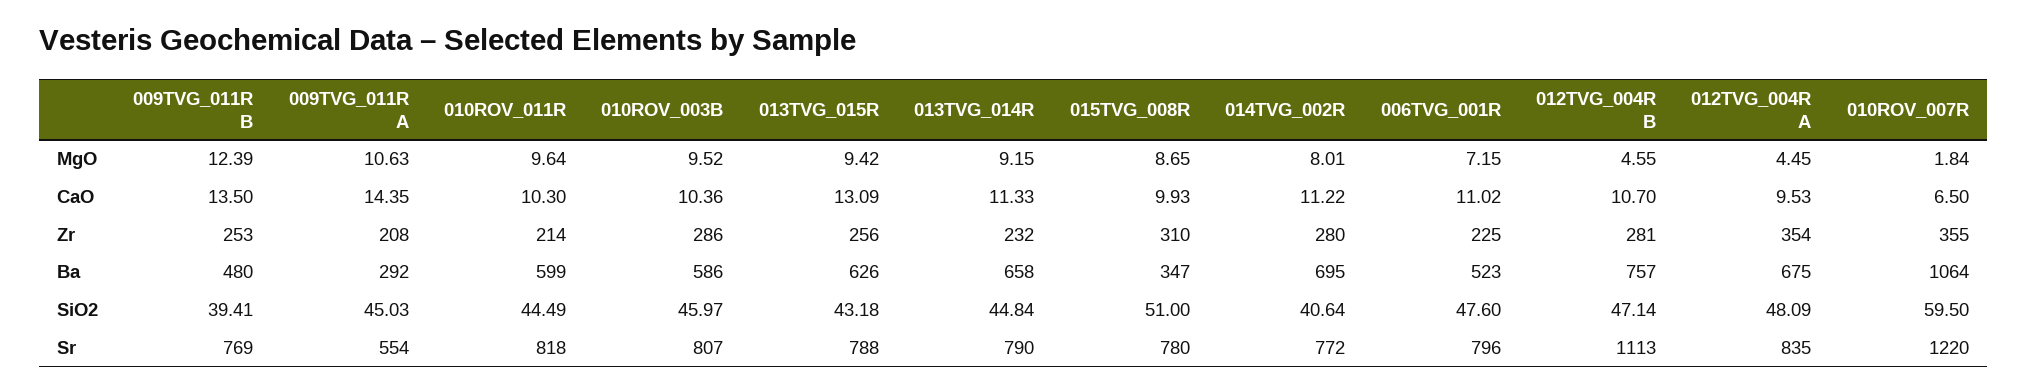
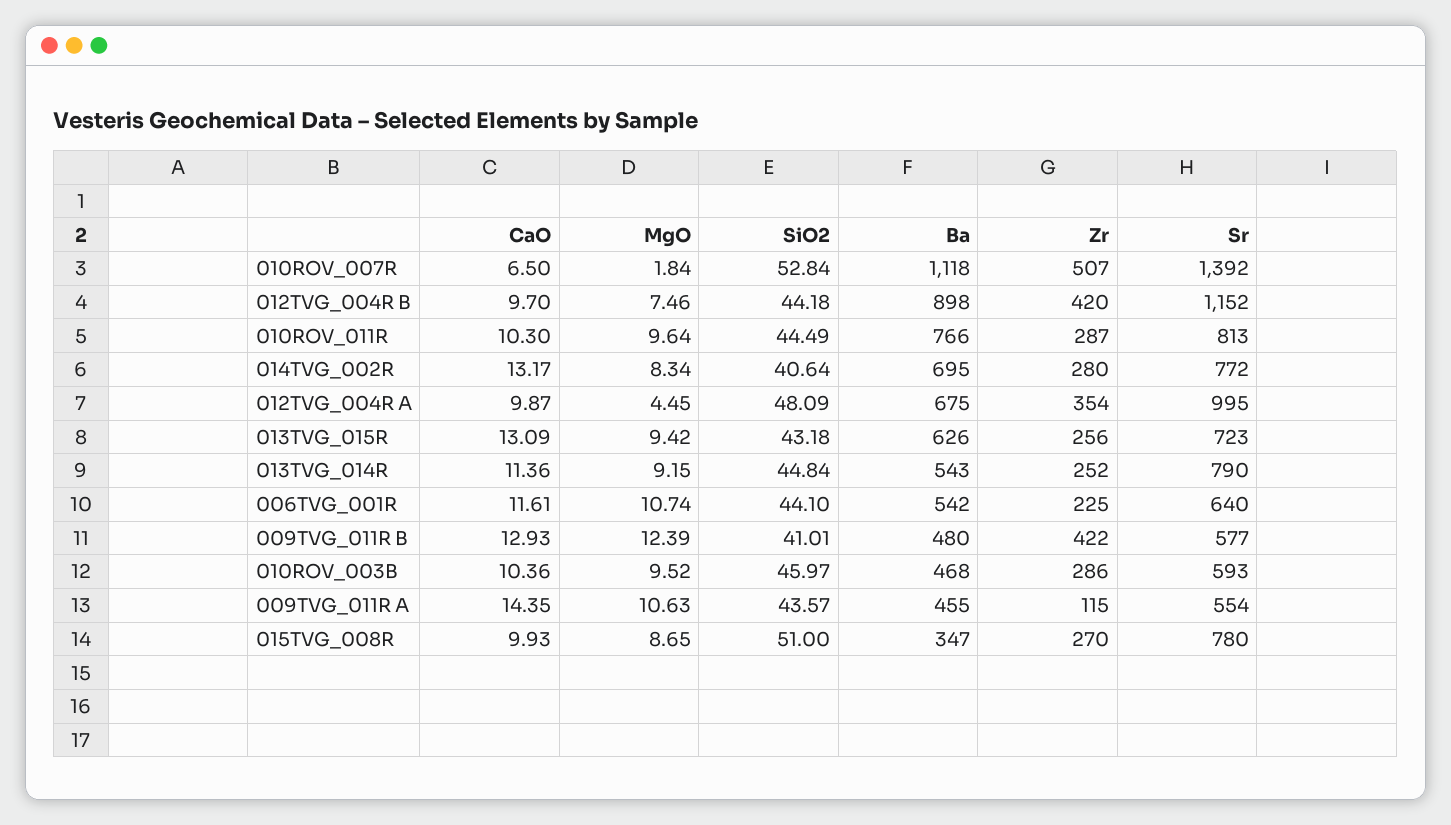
  {
    "009TVG_011R B": {
      "MgO": 12.39,
-     "CaO": 13.5,
+     "CaO": 12.93,
-     "Zr": 253,
+     "Zr": 422,
      "Ba": 480,
-     "SiO2": 39.41,
+     "SiO2": 41.01,
-     "Sr": 769
+     "Sr": 577
    },
    "009TVG_011R A": {
      "MgO": 10.63,
      "CaO": 14.35,
-     "Zr": 208,
+     "Zr": 115,
-     "Ba": 292,
+     "Ba": 455,
-     "SiO2": 45.03,
+     "SiO2": 43.57,
      "Sr": 554
    },
    "010ROV_011R": {
      "MgO": 9.64,
      "CaO": 10.3,
-     "Zr": 214,
+     "Zr": 287,
-     "Ba": 599,
+     "Ba": 766,
      "SiO2": 44.49,
-     "Sr": 818
+     "Sr": 813
    },
    "010ROV_003B": {
      "MgO": 9.52,
      "CaO": 10.36,
      "Zr": 286,
-     "Ba": 586,
+     "Ba": 468,
      "SiO2": 45.97,
-     "Sr": 807
+     "Sr": 593
    },
    "013TVG_015R": {
      "MgO": 9.42,
      "CaO": 13.09,
      "Zr": 256,
      "Ba": 626,
      "SiO2": 43.18,
-     "Sr": 788
+     "Sr": 723
    },
    "013TVG_014R": {
      "MgO": 9.15,
-     "CaO": 11.33,
+     "CaO": 11.36,
-     "Zr": 232,
+     "Zr": 252,
-     "Ba": 658,
+     "Ba": 543,
      "SiO2": 44.84,
      "Sr": 790
    },
    "015TVG_008R": {
      "MgO": 8.65,
      "CaO": 9.93,
-     "Zr": 310,
+     "Zr": 270,
      "Ba": 347,
      "SiO2": 51,
      "Sr": 780
    },
    "014TVG_002R": {
-     "MgO": 8.01,
+     "MgO": 8.34,
-     "CaO": 11.22,
+     "CaO": 13.17,
      "Zr": 280,
      "Ba": 695,
      "SiO2": 40.64,
      "Sr": 772
    },
    "006TVG_001R": {
-     "MgO": 7.15,
+     "MgO": 10.74,
-     "CaO": 11.02,
+     "CaO": 11.61,
      "Zr": 225,
-     "Ba": 523,
+     "Ba": 542,
-     "SiO2": 47.6,
+     "SiO2": 44.1,
-     "Sr": 796
+     "Sr": 640
    },
    "012TVG_004R B": {
-     "MgO": 4.55,
+     "MgO": 7.46,
-     "CaO": 10.7,
+     "CaO": 9.7,
-     "Zr": 281,
+     "Zr": 420,
-     "Ba": 757,
+     "Ba": 898,
-     "SiO2": 47.14,
+     "SiO2": 44.18,
-     "Sr": 1113
+     "Sr": 1152
    },
    "012TVG_004R A": {
      "MgO": 4.45,
-     "CaO": 9.53,
+     "CaO": 9.87,
      "Zr": 354,
      "Ba": 675,
      "SiO2": 48.09,
-     "Sr": 835
+     "Sr": 995
    },
    "010ROV_007R": {
      "MgO": 1.84,
      "CaO": 6.5,
-     "Zr": 355,
+     "Zr": 507,
-     "Ba": 1064,
+     "Ba": 1118,
-     "SiO2": 59.5,
+     "SiO2": 52.84,
-     "Sr": 1220
+     "Sr": 1392
    }
  }

